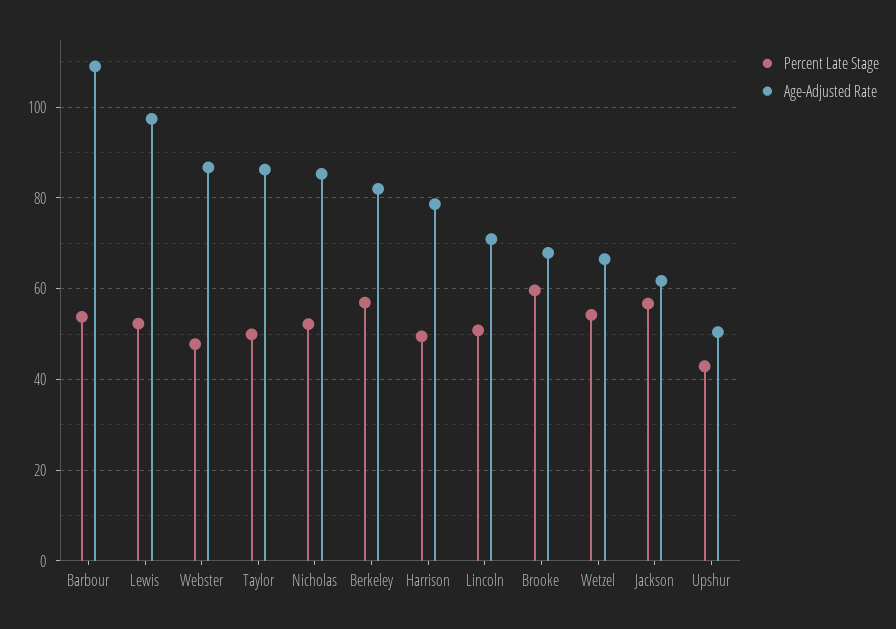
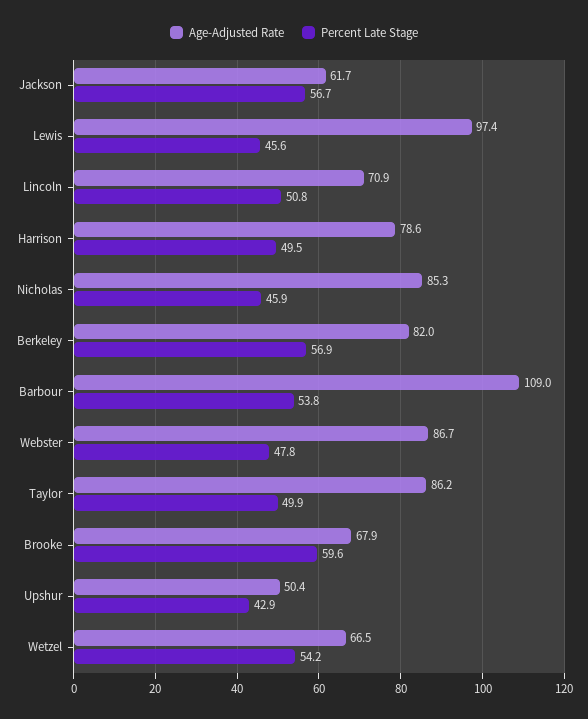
  {
    "Percent Late Stage": {
      "Barbour": 53.8,
-     "Lewis": 52,
+     "Lewis": 45.6,
      "Webster": 47.8,
      "Taylor": 49.9,
-     "Nicholas": 52,
+     "Nicholas": 45.9,
      "Berkeley": 56.9,
      "Harrison": 49.5,
      "Lincoln": 50.8,
      "Brooke": 59.6,
      "Wetzel": 54.2,
      "Jackson": 56.7,
      "Upshur": 42.9
    },
    "Age-Adjusted Rate": {
      "Barbour": 109,
      "Lewis": 97.4,
      "Webster": 86.7,
      "Taylor": 86.2,
      "Nicholas": 85.3,
      "Berkeley": 82,
      "Harrison": 78.6,
      "Lincoln": 70.9,
      "Brooke": 67.9,
      "Wetzel": 66.5,
      "Jackson": 61.7,
      "Upshur": 50.4
    }
  }

